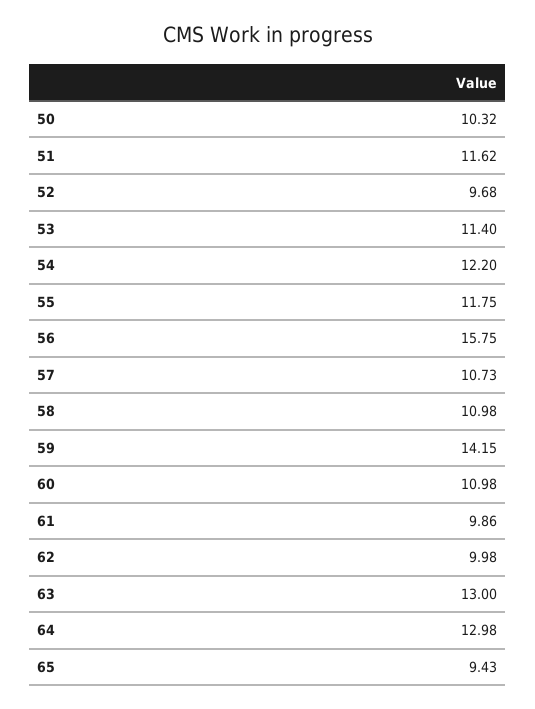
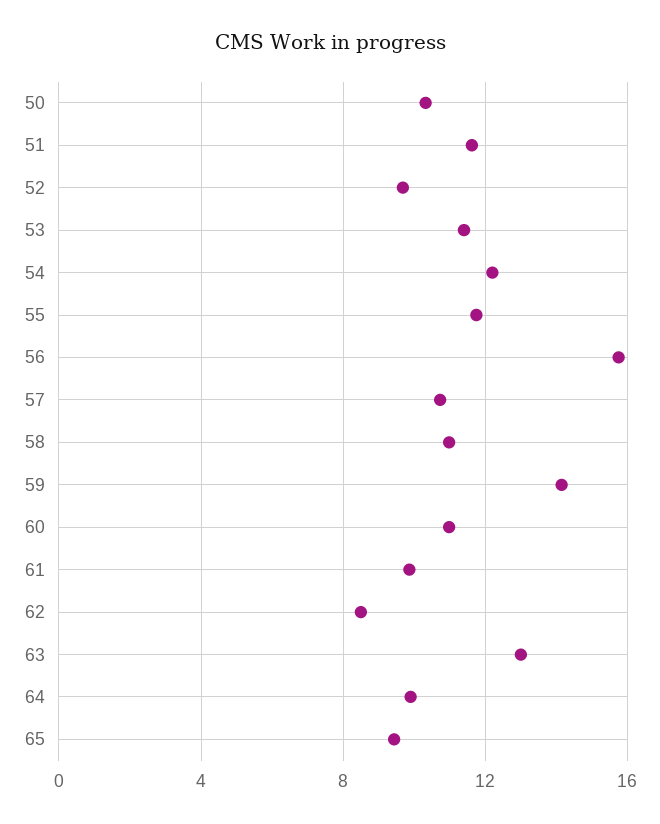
  {
    "50": 10.32,
    "51": 11.62,
    "52": 9.68,
    "53": 11.4,
    "54": 12.2,
    "55": 11.75,
    "56": 15.75,
    "57": 10.73,
    "58": 10.98,
    "59": 14.15,
    "60": 10.98,
    "61": 9.86,
-   "62": 9.98,
+   "62": 8.5,
    "63": 13,
-   "64": 12.98,
+   "64": 10,
    "65": 9.43
  }

